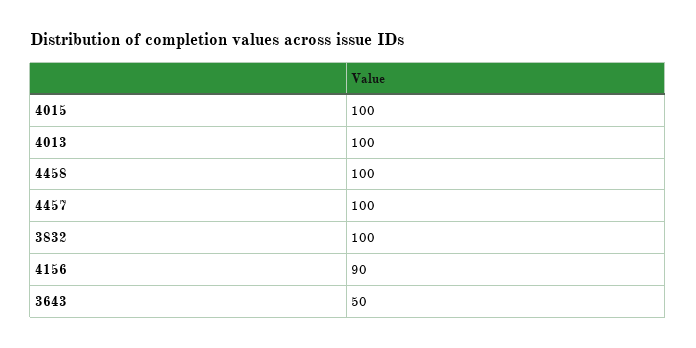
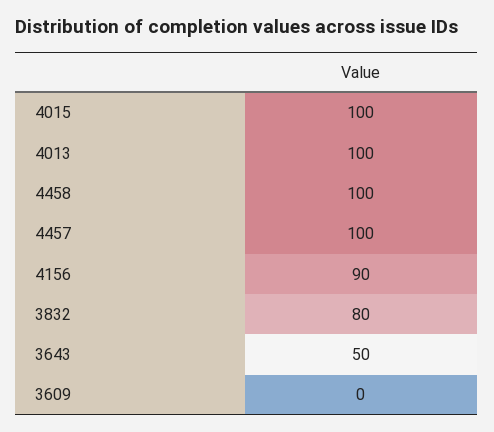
  {
    "4015": 100,
    "4013": 100,
    "4458": 100,
    "4457": 100,
-   "3832": 100,
+   "3832": 80,
    "4156": 90,
-   "3643": 50
+   "3643": 50,
+   "3609": 0
  }

